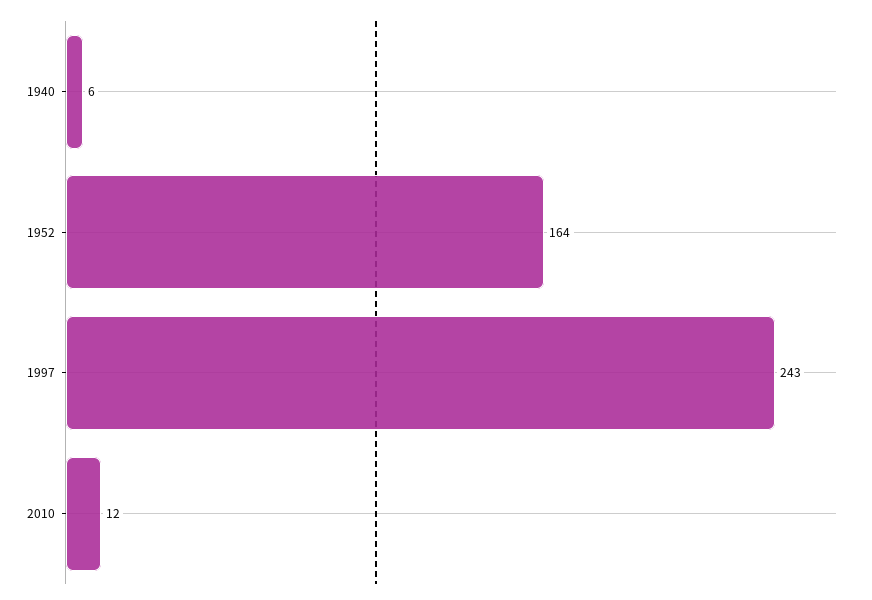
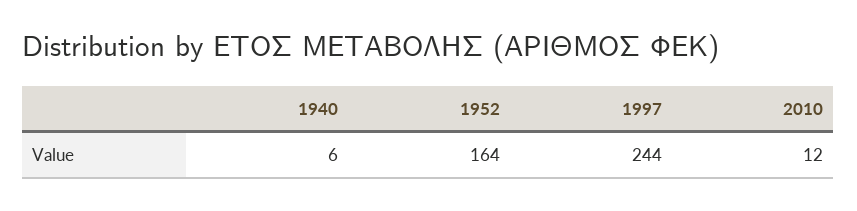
  {
    "1940": 6,
    "1952": 164,
-   "1997": 243,
+   "1997": 244,
    "2010": 12
  }

